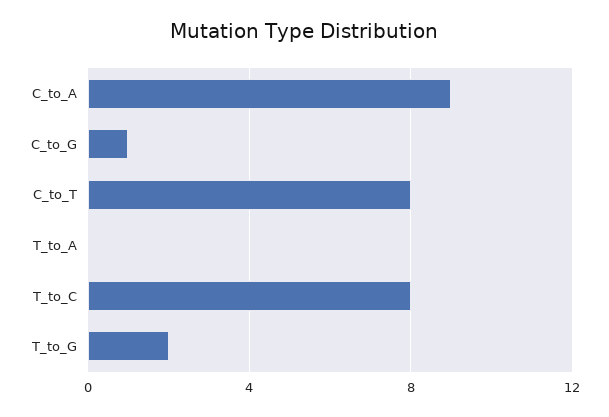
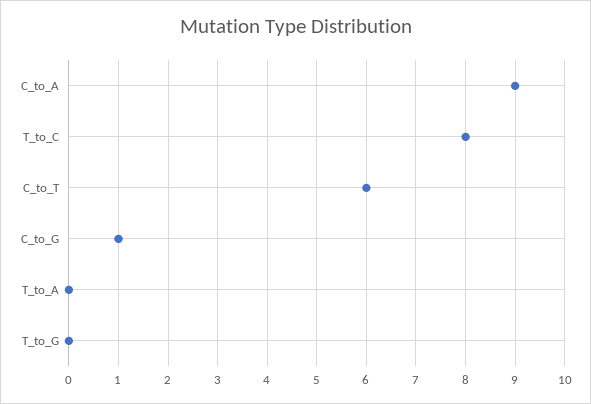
  {
    "C_to_A": 9,
    "C_to_G": 1,
-   "C_to_T": 8,
+   "C_to_T": 6,
    "T_to_A": 0,
    "T_to_C": 8,
-   "T_to_G": 2
+   "T_to_G": 0
  }

